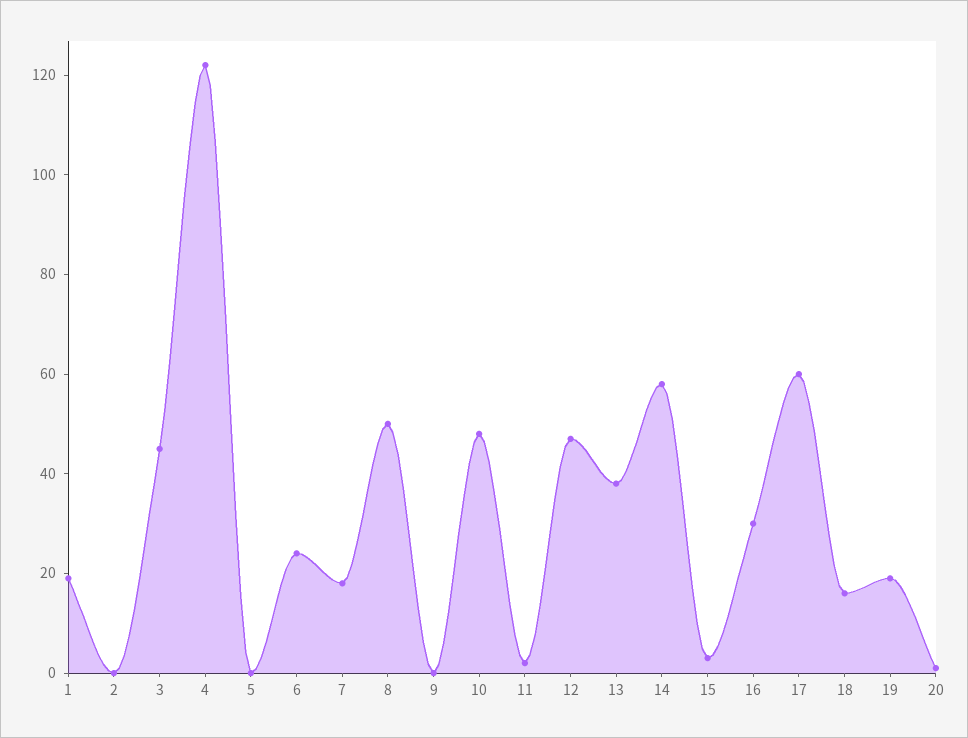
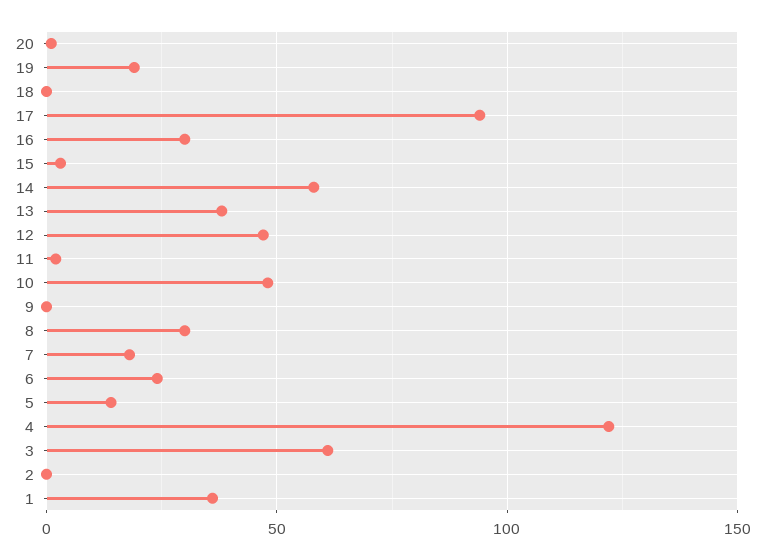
  {
-   "1": 20,
+   "1": 35,
    "2": 0,
-   "3": 45,
+   "3": 60,
    "4": 120,
-   "5": 0,
+   "5": 15,
    "6": 25,
    "7": 20,
-   "8": 50,
+   "8": 30,
    "9": 0,
    "10": 50,
    "11": 0,
    "12": 45,
    "13": 40,
    "14": 60,
    "15": 5,
    "16": 30,
-   "17": 60,
+   "17": 95,
-   "18": 15,
+   "18": 0,
    "19": 20,
    "20": 0
  }

